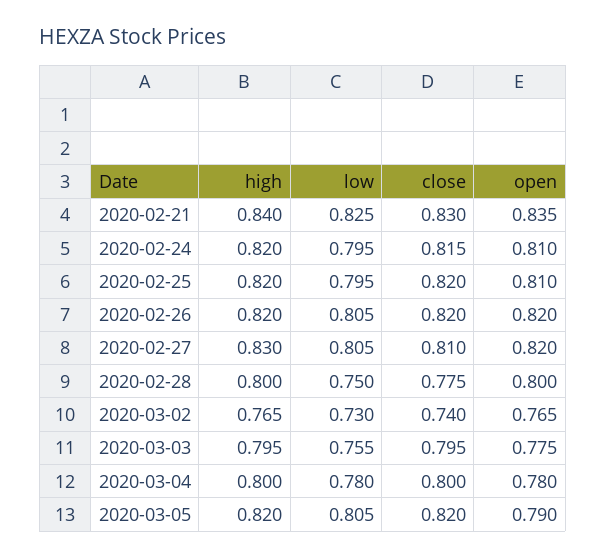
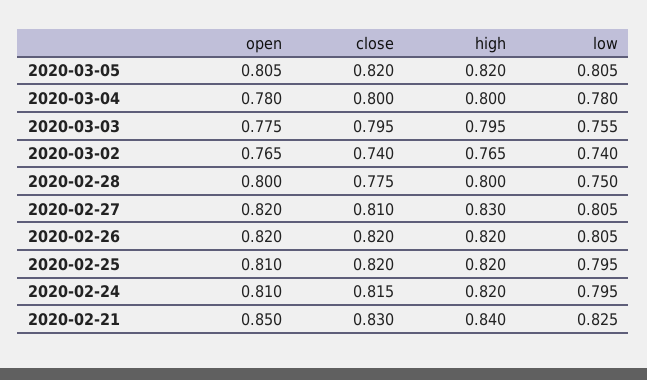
  {
    "high": {
      "2020-02-21": 0.84,
      "2020-02-24": 0.82,
      "2020-02-25": 0.82,
      "2020-02-26": 0.82,
      "2020-02-27": 0.83,
      "2020-02-28": 0.8,
      "2020-03-02": 0.765,
      "2020-03-03": 0.795,
      "2020-03-04": 0.8,
      "2020-03-05": 0.82
    },
    "low": {
      "2020-02-21": 0.825,
      "2020-02-24": 0.795,
      "2020-02-25": 0.795,
      "2020-02-26": 0.805,
      "2020-02-27": 0.805,
      "2020-02-28": 0.75,
-     "2020-03-02": 0.73,
+     "2020-03-02": 0.74,
      "2020-03-03": 0.755,
      "2020-03-04": 0.78,
      "2020-03-05": 0.805
    },
    "close": {
      "2020-02-21": 0.83,
      "2020-02-24": 0.815,
      "2020-02-25": 0.82,
      "2020-02-26": 0.82,
      "2020-02-27": 0.81,
      "2020-02-28": 0.775,
      "2020-03-02": 0.74,
      "2020-03-03": 0.795,
      "2020-03-04": 0.8,
      "2020-03-05": 0.82
    },
    "open": {
-     "2020-02-21": 0.835,
+     "2020-02-21": 0.85,
      "2020-02-24": 0.81,
      "2020-02-25": 0.81,
      "2020-02-26": 0.82,
      "2020-02-27": 0.82,
      "2020-02-28": 0.8,
      "2020-03-02": 0.765,
      "2020-03-03": 0.775,
      "2020-03-04": 0.78,
-     "2020-03-05": 0.79
+     "2020-03-05": 0.805
    }
  }

